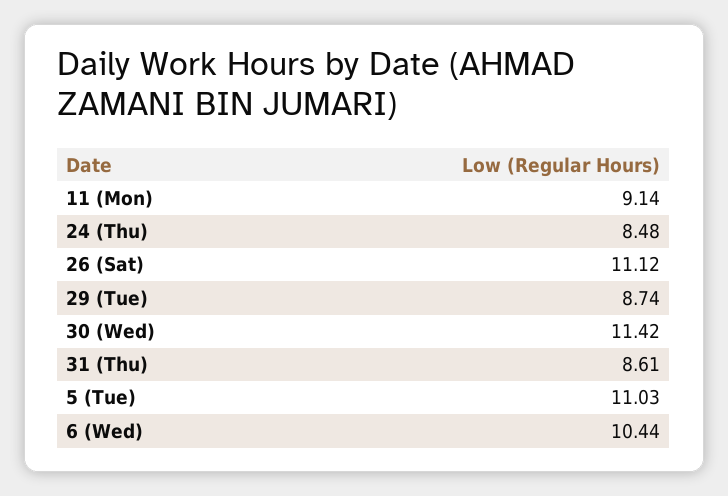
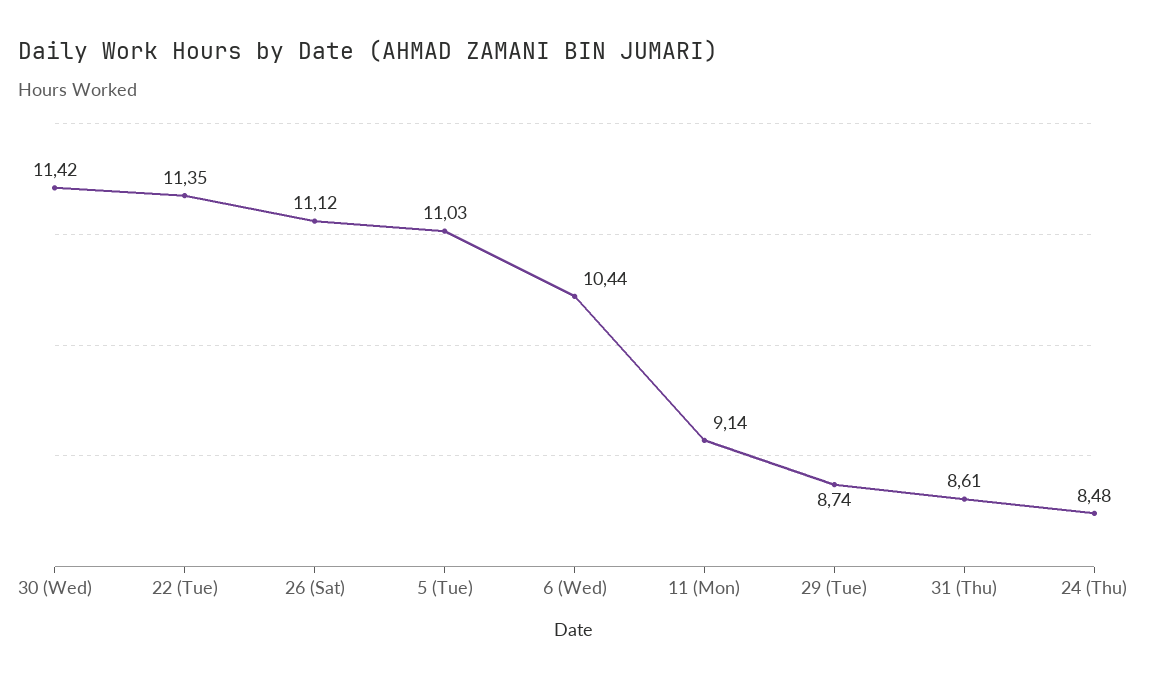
  {
    "11 (Mon)": 9.14,
    "24 (Thu)": 8.48,
    "26 (Sat)": 11.12,
    "29 (Tue)": 8.74,
    "30 (Wed)": 11.42,
    "31 (Thu)": 8.61,
    "5 (Tue)": 11.03,
-   "6 (Wed)": 10.44
+   "6 (Wed)": 10.44,
+   "22 (Tue)": 11.35
  }

